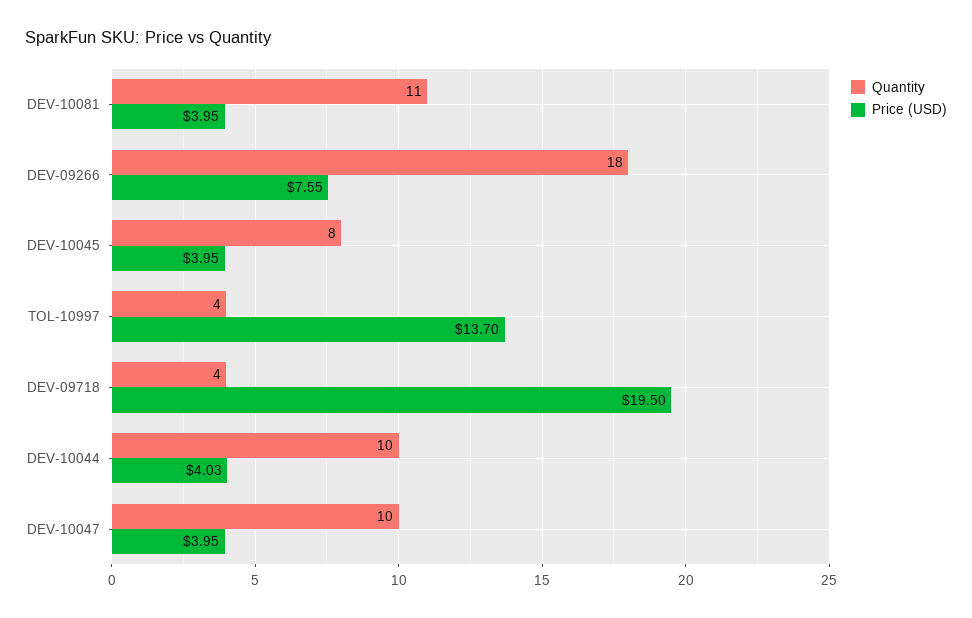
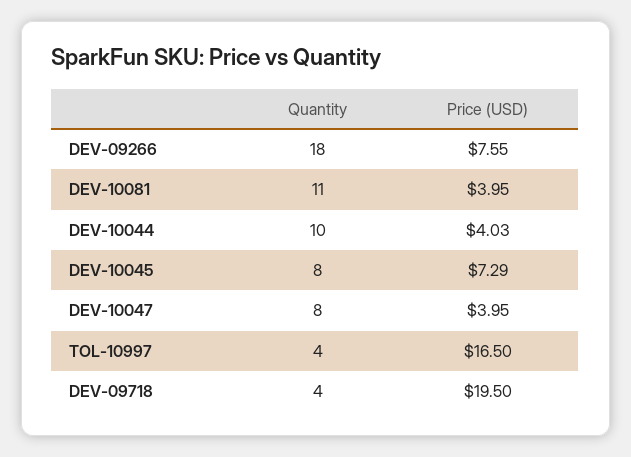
  {
    "Quantity": {
      "DEV-10081": 11,
      "DEV-09266": 18,
      "DEV-10045": 8,
      "TOL-10997": 4,
      "DEV-09718": 4,
      "DEV-10044": 10,
-     "DEV-10047": 10
+     "DEV-10047": 8
    },
    "Price (USD)": {
      "DEV-10081": 3.95,
      "DEV-09266": 7.55,
-     "DEV-10045": 3.95,
+     "DEV-10045": 7.29,
-     "TOL-10997": 13.7,
+     "TOL-10997": 16.5,
      "DEV-09718": 19.5,
      "DEV-10044": 4.03,
      "DEV-10047": 3.95
    }
  }

